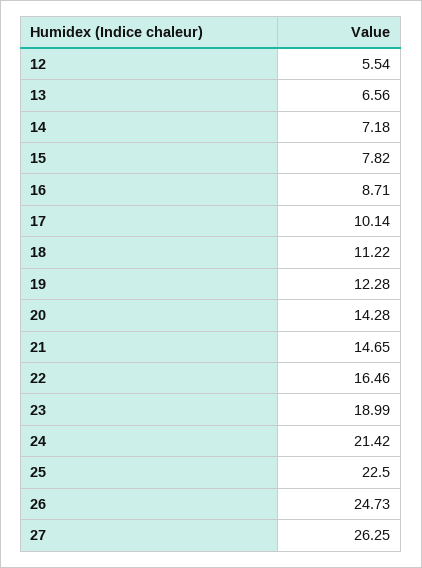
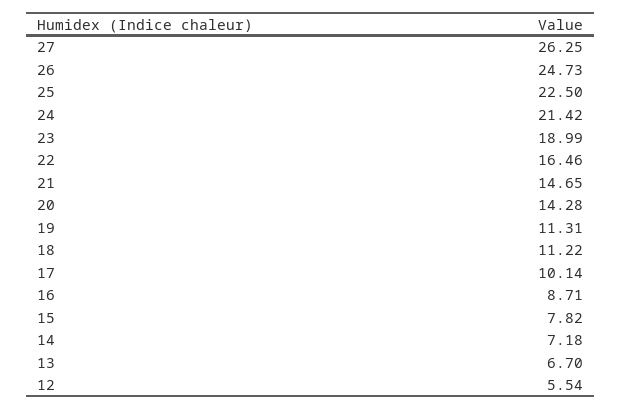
  {
    "12": 5.54,
-   "13": 6.56,
+   "13": 6.7,
    "14": 7.18,
    "15": 7.82,
    "16": 8.71,
    "17": 10.14,
    "18": 11.22,
-   "19": 12.28,
+   "19": 11.31,
    "20": 14.28,
    "21": 14.65,
    "22": 16.46,
    "23": 18.99,
    "24": 21.42,
    "25": 22.5,
    "26": 24.73,
    "27": 26.25
  }

